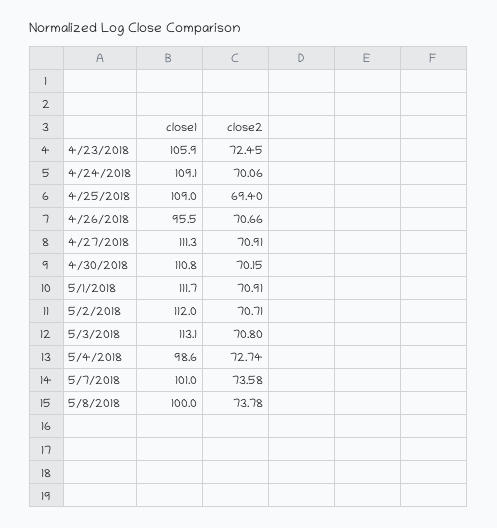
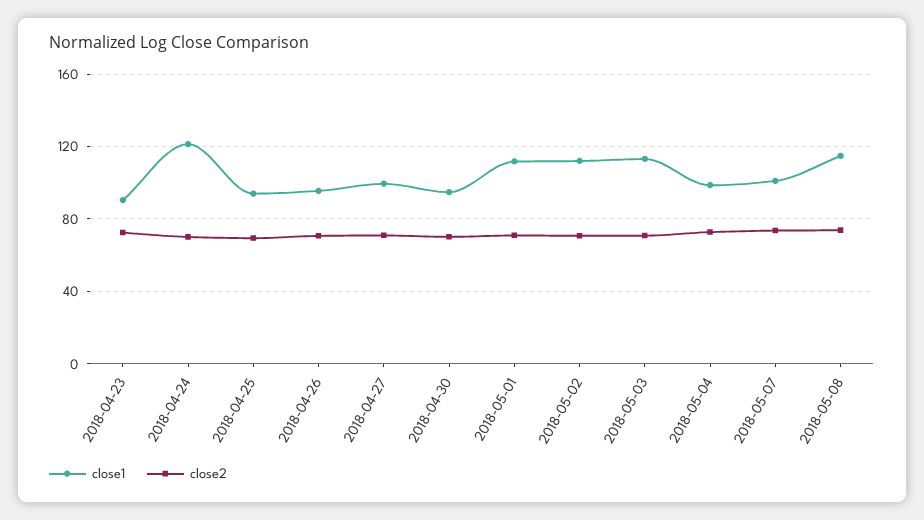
  {
    "close1": {
-     "4/23/2018": 105.9,
+     "4/23/2018": 90,
-     "4/24/2018": 109.1,
+     "4/24/2018": 120,
-     "4/25/2018": 109,
+     "4/25/2018": 95,
      "4/26/2018": 95.5,
-     "4/27/2018": 111.3,
+     "4/27/2018": 100,
-     "4/30/2018": 110.8,
+     "4/30/2018": 95,
      "5/1/2018": 111.7,
      "5/2/2018": 112,
      "5/3/2018": 113.1,
      "5/4/2018": 98.6,
      "5/7/2018": 101,
-     "5/8/2018": 100
+     "5/8/2018": 115
    },
    "close2": {
      "4/23/2018": 72.45,
      "4/24/2018": 70.06,
      "4/25/2018": 69.4,
      "4/26/2018": 70.66,
      "4/27/2018": 70.91,
      "4/30/2018": 70.15,
      "5/1/2018": 70.91,
      "5/2/2018": 70.71,
      "5/3/2018": 70.8,
      "5/4/2018": 72.74,
      "5/7/2018": 73.58,
      "5/8/2018": 73.78
    }
  }

